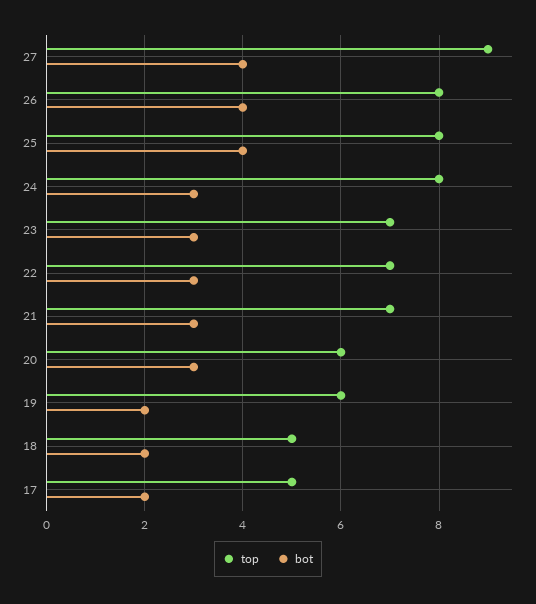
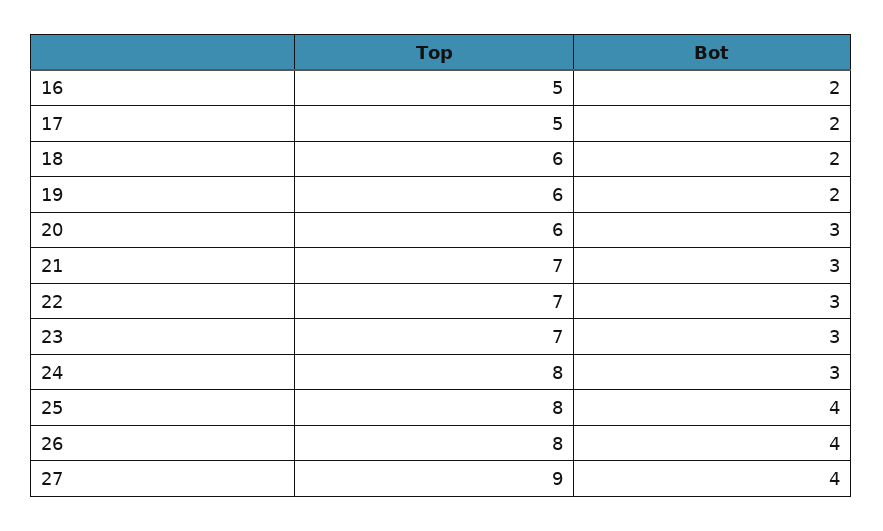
  {
    "top": {
      "27": 9,
      "26": 8,
      "25": 8,
      "24": 8,
      "23": 7,
      "22": 7,
      "21": 7,
      "20": 6,
      "19": 6,
-     "18": 5,
+     "18": 6,
-     "17": 5
+     "17": 5,
+     "16": 5
    },
    "bot": {
      "27": 4,
      "26": 4,
      "25": 4,
      "24": 3,
      "23": 3,
      "22": 3,
      "21": 3,
      "20": 3,
      "19": 2,
      "18": 2,
-     "17": 2
+     "17": 2,
+     "16": 2
    }
  }

